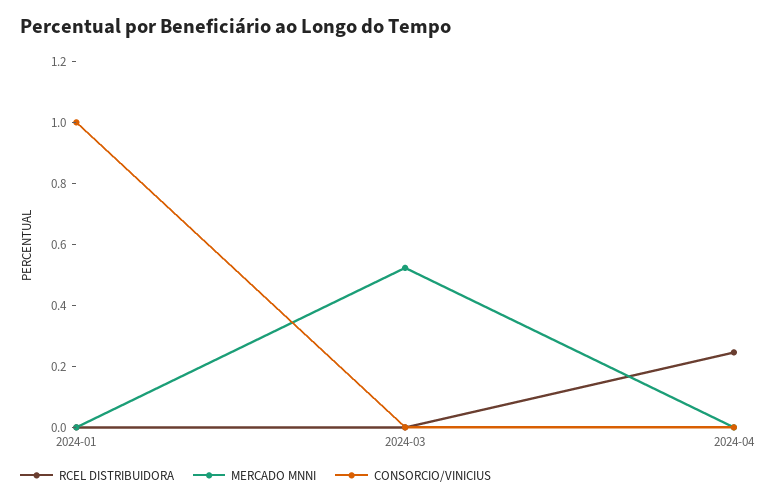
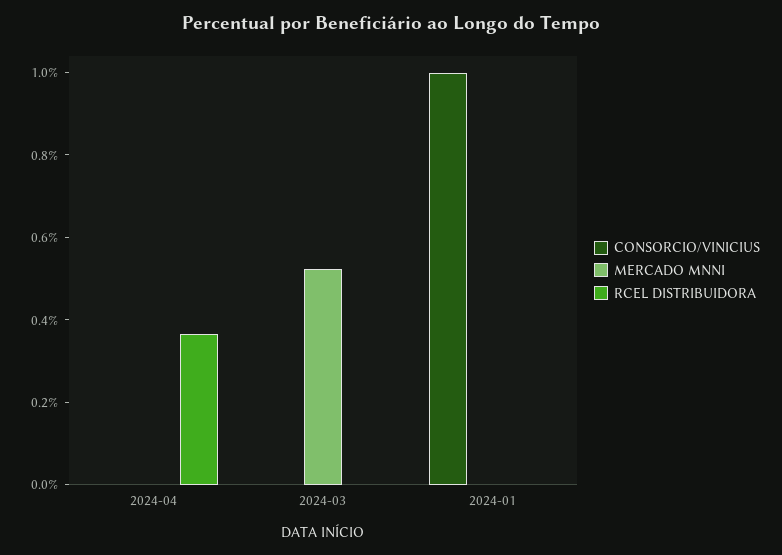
  {
    "RCEL DISTRIBUIDORA": {
      "2024-01": 0,
      "2024-03": 0,
-     "2024-04": 0.25
+     "2024-04": 0.35
    },
    "MERCADO MNNI": {
      "2024-01": 0,
      "2024-03": 0.5,
      "2024-04": 0
    },
    "CONSORCIO/VINICIUS": {
      "2024-01": 1,
      "2024-03": 0,
      "2024-04": 0
    }
  }

